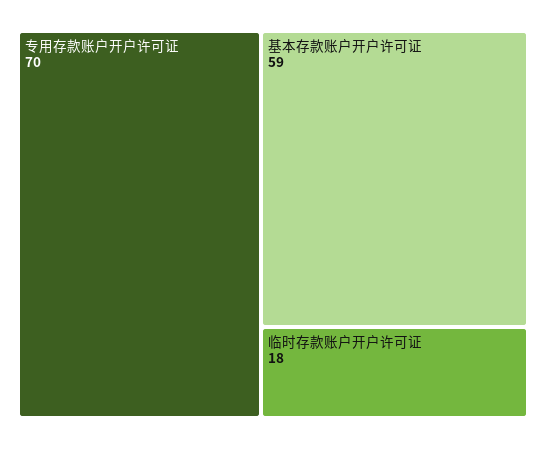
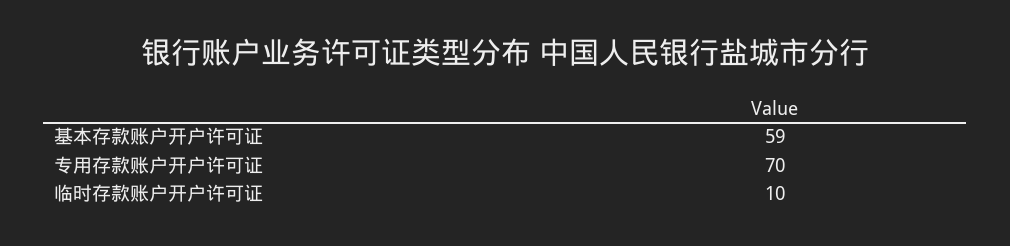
  {
    "专用存款账户开户许可证": 70,
    "基本存款账户开户许可证": 59,
-   "临时存款账户开户许可证": 18
+   "临时存款账户开户许可证": 10
  }

